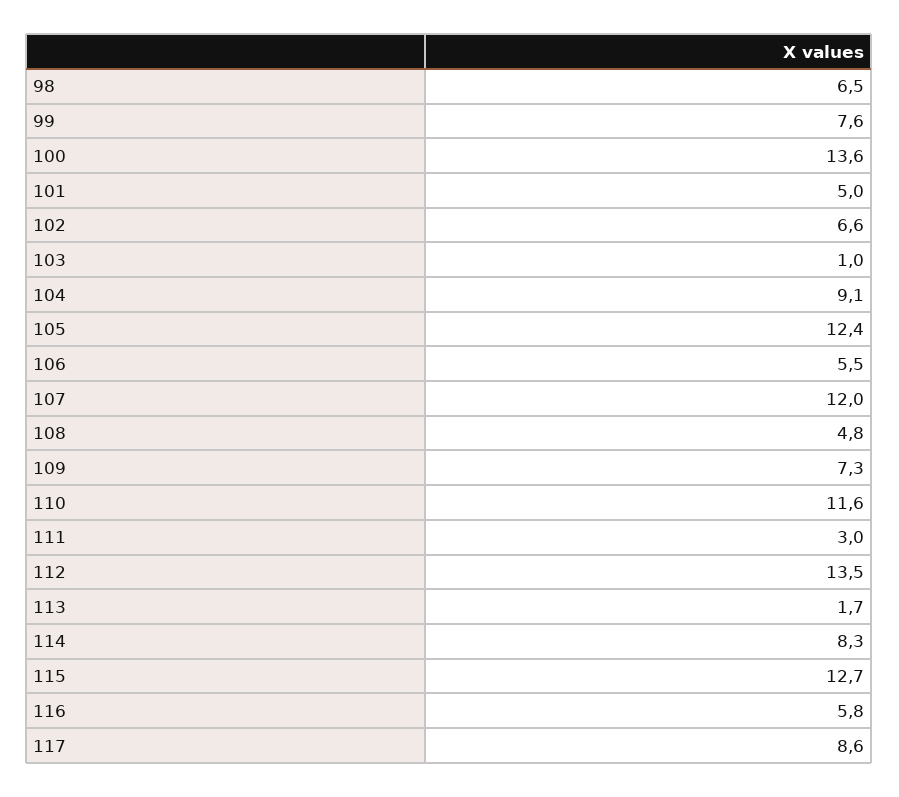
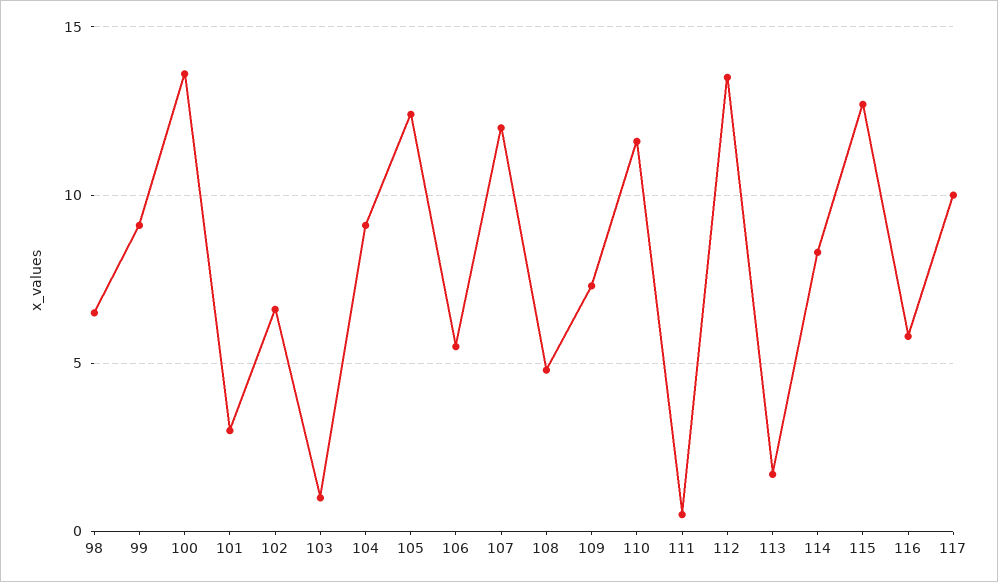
  {
    "98": 6.5,
-   "99": 7.6,
+   "99": 9,
    "100": 13.6,
-   "101": 5,
+   "101": 3,
    "102": 6.6,
    "103": 1,
    "104": 9.1,
    "105": 12.4,
    "106": 5.5,
    "107": 12,
    "108": 4.8,
    "109": 7.3,
    "110": 11.6,
-   "111": 3,
+   "111": 0.5,
    "112": 13.5,
    "113": 1.7,
    "114": 8.3,
    "115": 12.7,
    "116": 5.8,
-   "117": 8.6
+   "117": 10
  }

